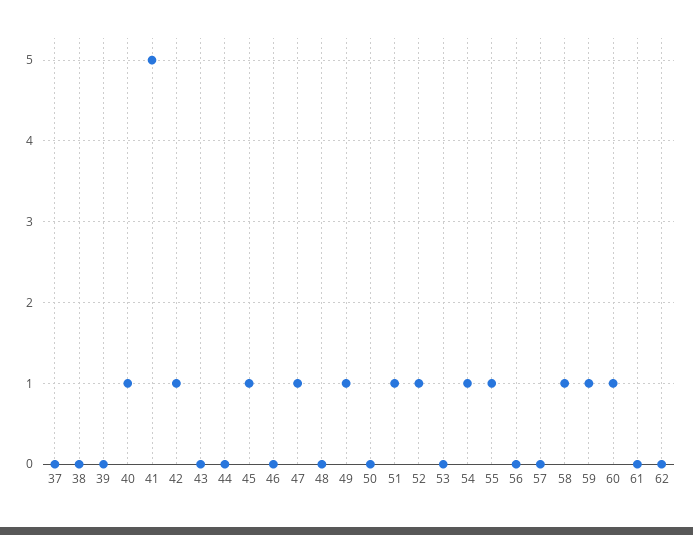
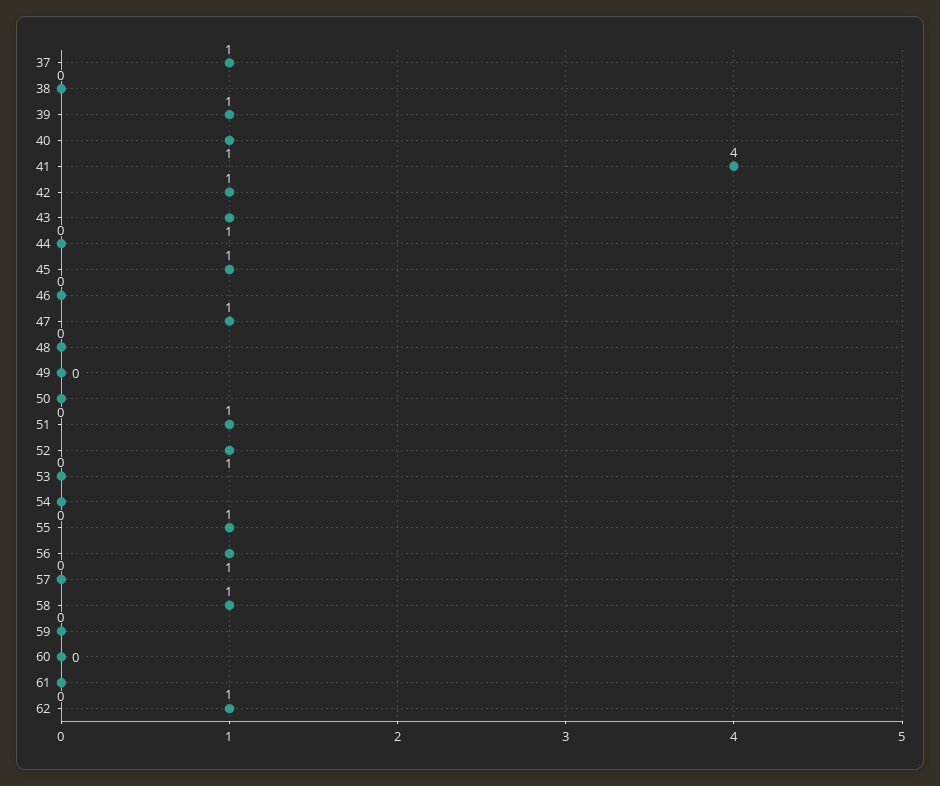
  {
-   "37": 0,
+   "37": 1,
    "38": 0,
-   "39": 0,
+   "39": 1,
    "40": 1,
-   "41": 5,
+   "41": 4,
    "42": 1,
-   "43": 0,
+   "43": 1,
    "44": 0,
    "45": 1,
    "46": 0,
    "47": 1,
    "48": 0,
-   "49": 1,
+   "49": 0,
    "50": 0,
    "51": 1,
    "52": 1,
    "53": 0,
-   "54": 1,
+   "54": 0,
    "55": 1,
-   "56": 0,
+   "56": 1,
    "57": 0,
    "58": 1,
-   "59": 1,
+   "59": 0,
-   "60": 1,
+   "60": 0,
    "61": 0,
-   "62": 0
+   "62": 1
  }

